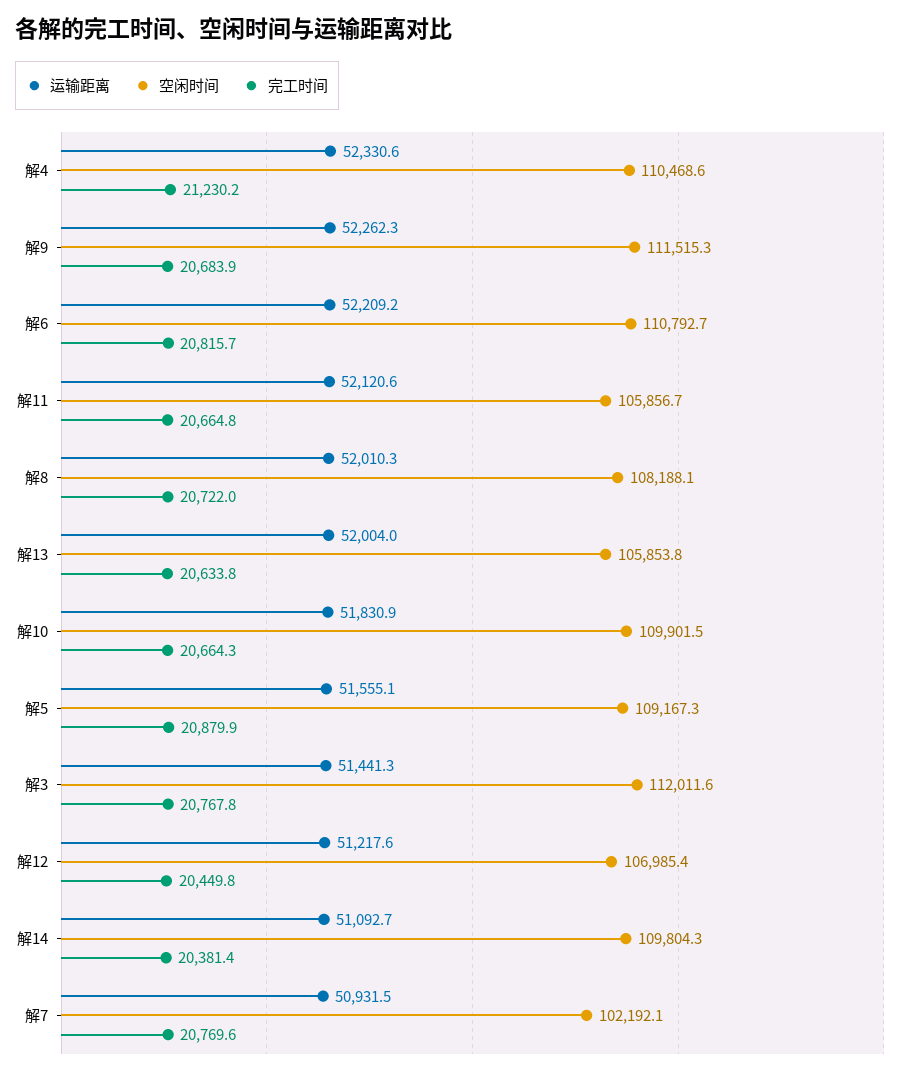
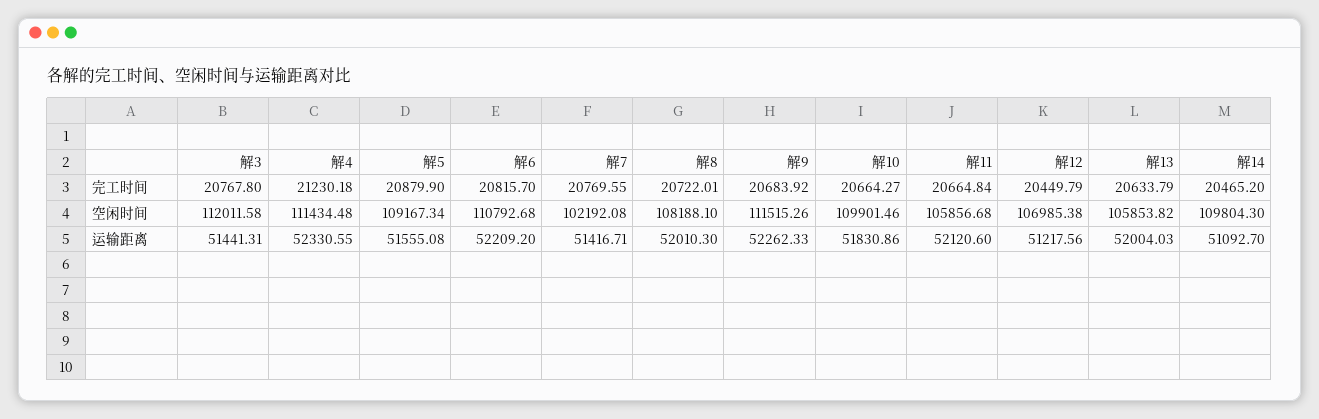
  {
    "运输距离": {
      "解4": 52330.55,
      "解9": 52262.33,
      "解6": 52209.2,
      "解11": 52120.6,
      "解8": 52010.3,
      "解13": 52004.03,
      "解10": 51830.86,
      "解5": 51555.08,
      "解3": 51441.31,
      "解12": 51217.56,
      "解14": 51092.7,
-     "解7": 50931.5
+     "解7": 51416.71
    },
    "空闲时间": {
-     "解4": 110468.6,
+     "解4": 111434.48,
      "解9": 111515.26,
      "解6": 110792.68,
      "解11": 105856.68,
      "解8": 108188.1,
      "解13": 105853.82,
      "解10": 109901.46,
      "解5": 109167.34,
      "解3": 112011.58,
      "解12": 106985.38,
      "解14": 109804.3,
      "解7": 102192.08
    },
    "完工时间": {
      "解4": 21230.18,
      "解9": 20683.92,
      "解6": 20815.7,
      "解11": 20664.84,
      "解8": 20722.01,
      "解13": 20633.79,
      "解10": 20664.27,
      "解5": 20879.9,
      "解3": 20767.8,
      "解12": 20449.79,
-     "解14": 20381.4,
+     "解14": 20465.2,
      "解7": 20769.55
    }
  }

